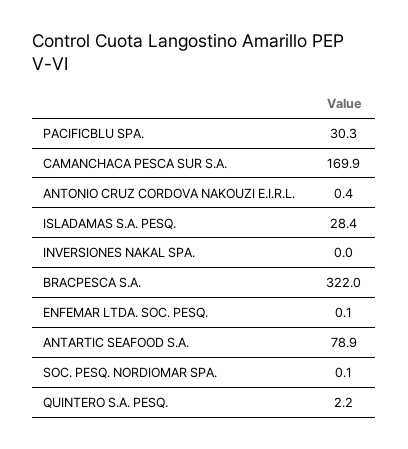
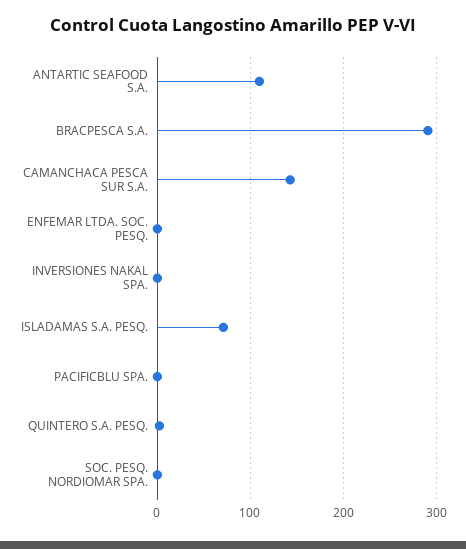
  {
-   "PACIFICBLU SPA.": 30.3,
+   "PACIFICBLU SPA.": 0,
-   "CAMANCHACA PESCA SUR S.A.": 169.9,
+   "CAMANCHACA PESCA SUR S.A.": 140,
-   "ANTONIO CRUZ CORDOVA NAKOUZI E.I.R.L.": 0.4,
-   "ISLADAMAS S.A. PESQ.": 28.4,
+   "ISLADAMAS S.A. PESQ.": 70,
    "INVERSIONES NAKAL SPA.": 0,
-   "BRACPESCA S.A.": 322,
+   "BRACPESCA S.A.": 290,
    "ENFEMAR LTDA. SOC. PESQ.": 0.1,
-   "ANTARTIC SEAFOOD S.A.": 78.9,
+   "ANTARTIC SEAFOOD S.A.": 110,
    "SOC. PESQ. NORDIOMAR SPA.": 0.1,
    "QUINTERO S.A. PESQ.": 2.2
  }

